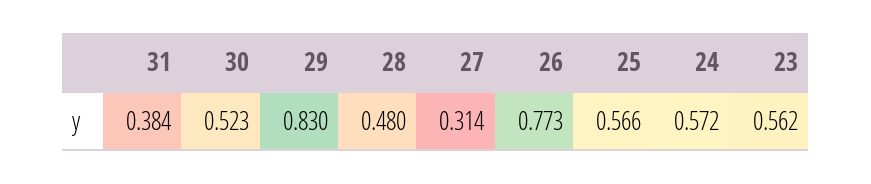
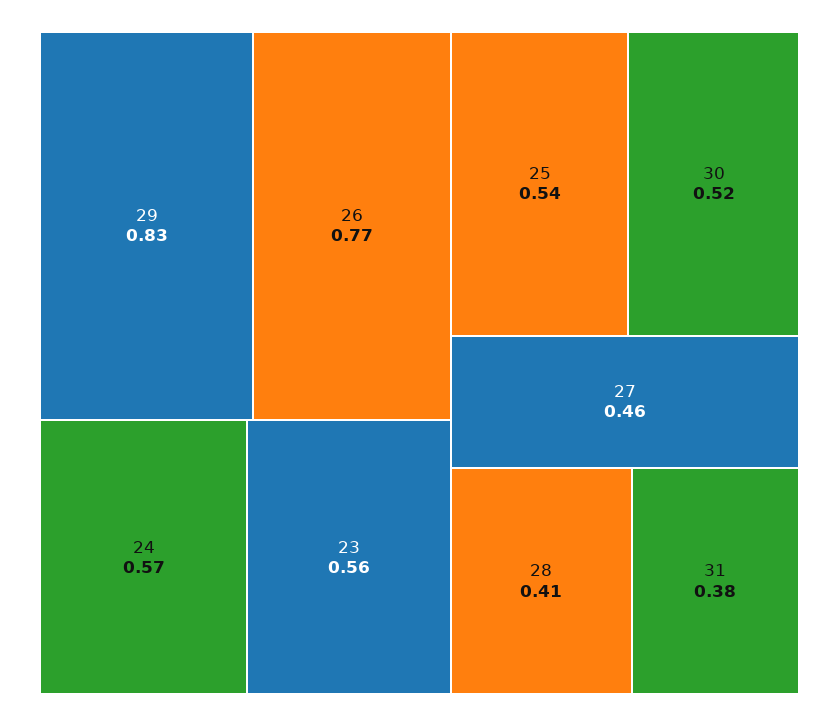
  {
    "31": 0.384,
    "30": 0.523,
    "29": 0.83,
-   "28": 0.48,
+   "28": 0.41,
-   "27": 0.314,
+   "27": 0.46,
    "26": 0.773,
-   "25": 0.566,
+   "25": 0.54,
    "24": 0.572,
    "23": 0.562
  }

